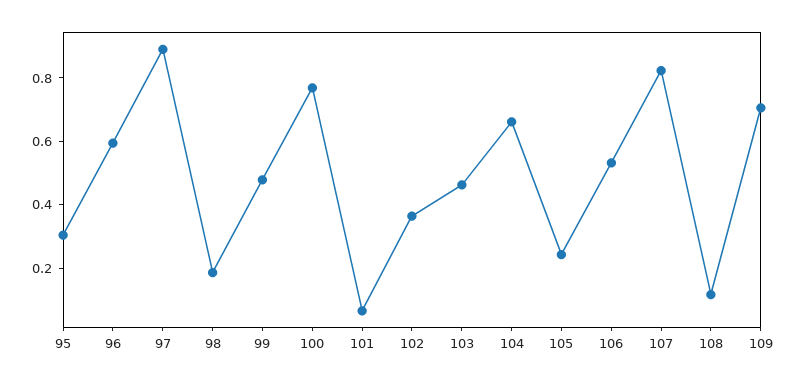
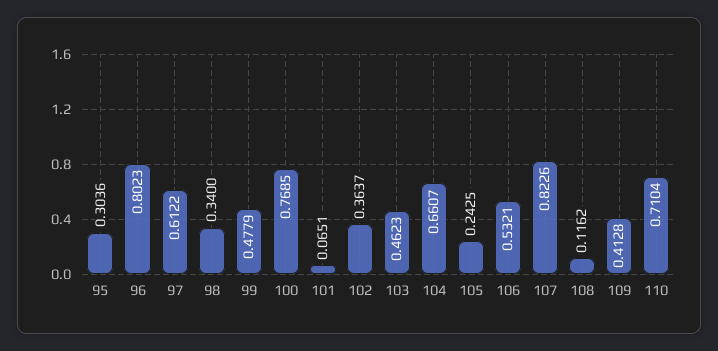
  {
    "95": 0.3036,
-   "96": 0.6,
+   "96": 0.8023,
-   "97": 0.9,
+   "97": 0.6122,
-   "98": 0.2,
+   "98": 0.34,
    "99": 0.4779,
    "100": 0.7685,
    "101": 0.0651,
    "102": 0.3637,
    "103": 0.4623,
    "104": 0.6607,
    "105": 0.2425,
    "106": 0.5321,
    "107": 0.8226,
    "108": 0.1162,
-   "109": 0.7
+   "109": 0.4128,
+   "110": 0.7104
  }

